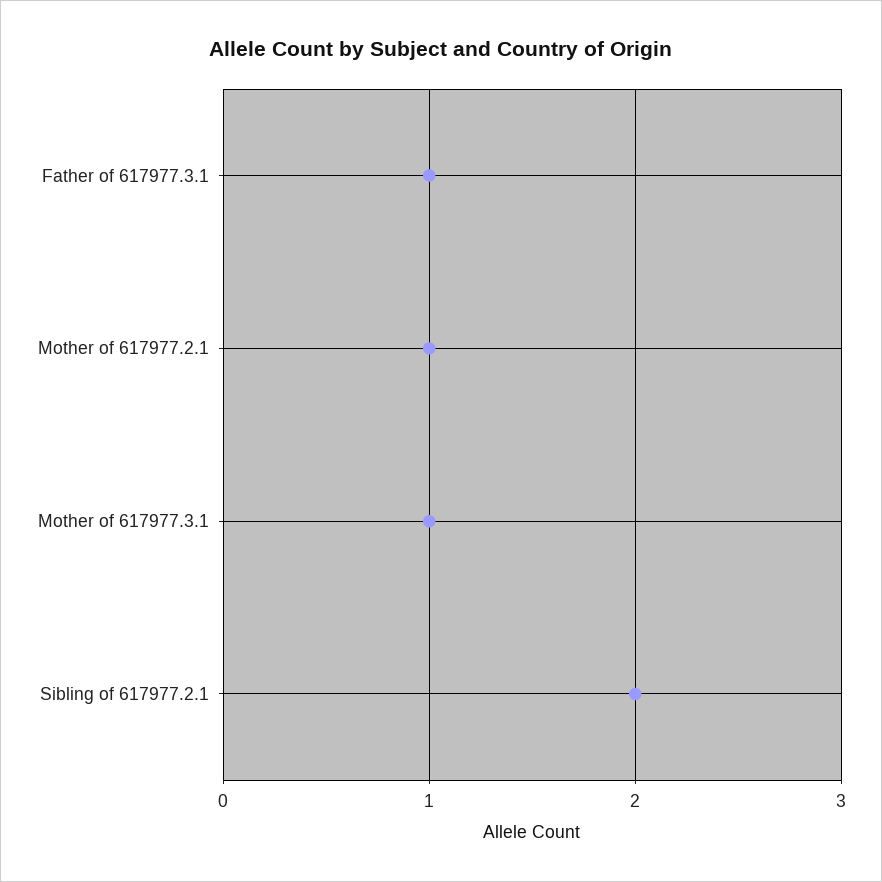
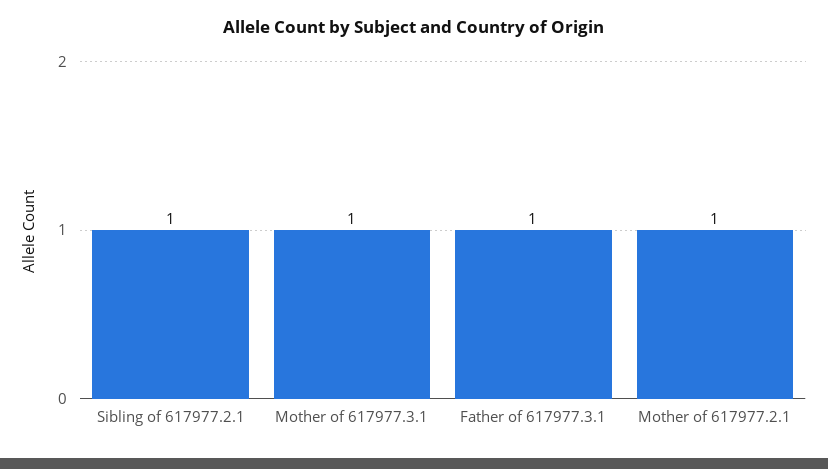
  {
    "Father of 617977.3.1": 1,
    "Mother of 617977.2.1": 1,
    "Mother of 617977.3.1": 1,
-   "Sibling of 617977.2.1": 2
+   "Sibling of 617977.2.1": 1
  }

